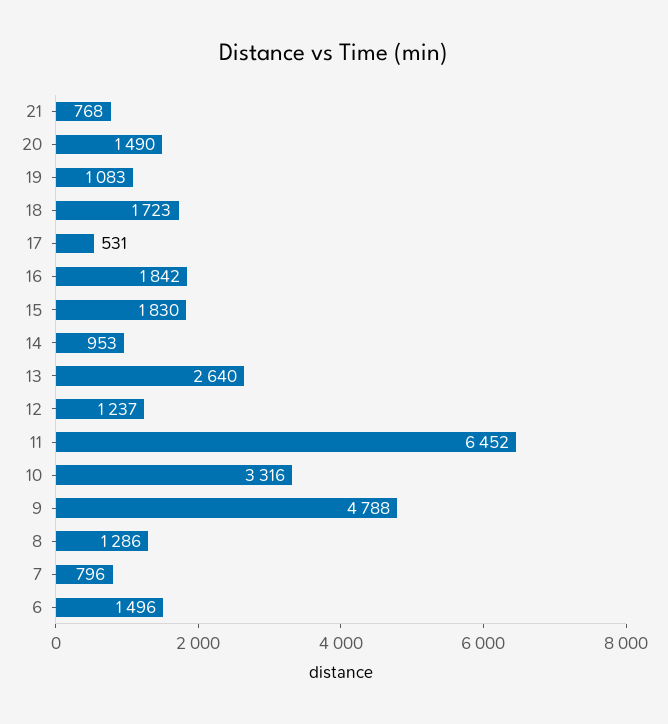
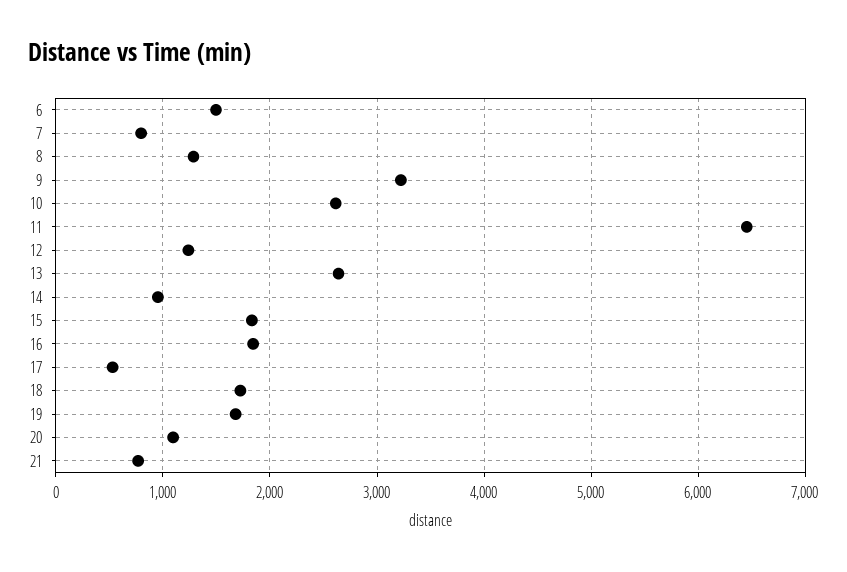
  {
    "21": 768,
-   "20": 1490,
+   "20": 1100,
-   "19": 1083,
+   "19": 1700,
    "18": 1723,
    "17": 531,
    "16": 1842,
    "15": 1830,
    "14": 953,
    "13": 2640,
    "12": 1237,
    "11": 6452,
-   "10": 3316,
+   "10": 2600,
-   "9": 4788,
+   "9": 3200,
    "8": 1286,
    "7": 796,
    "6": 1496
  }

